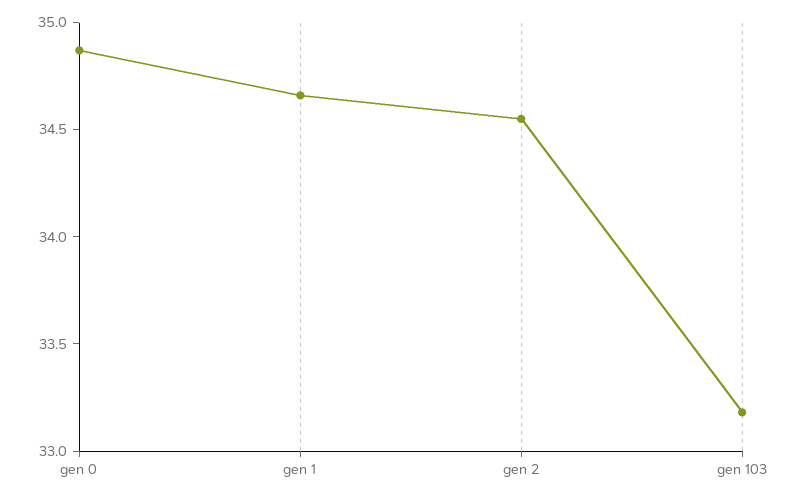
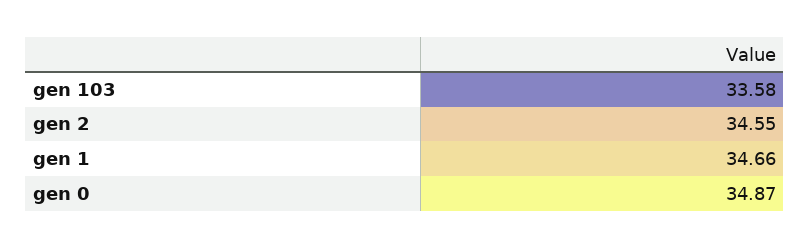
  {
    "gen 0": 34.87,
    "gen 1": 34.66,
    "gen 2": 34.55,
-   "gen 103": 33.2
+   "gen 103": 33.58
  }

